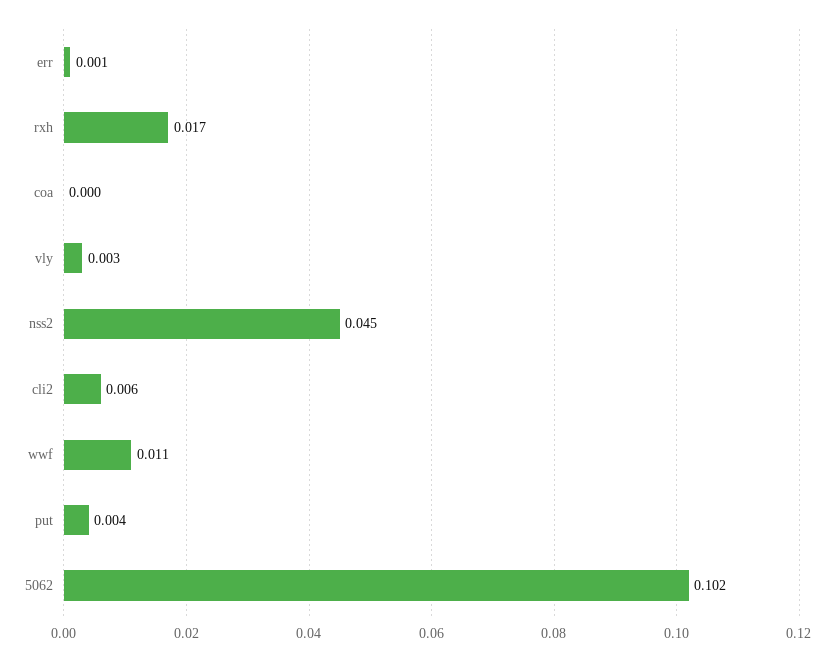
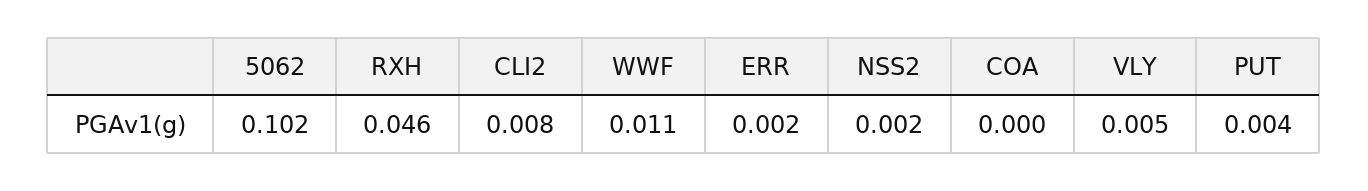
  {
-   "err": 0.001,
+   "err": 0.002,
-   "rxh": 0.017,
+   "rxh": 0.046,
    "coa": 0,
-   "vly": 0.003,
+   "vly": 0.005,
-   "nss2": 0.045,
+   "nss2": 0.002,
-   "cli2": 0.006,
+   "cli2": 0.008,
    "wwf": 0.011,
    "put": 0.004,
    "5062": 0.102
  }

